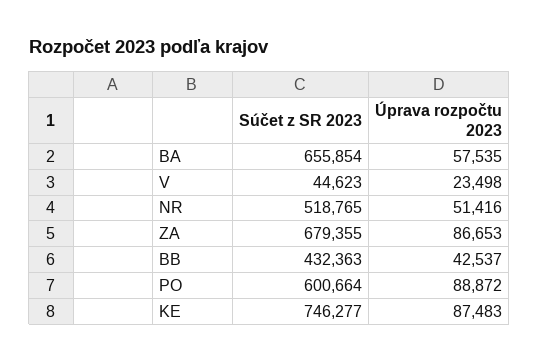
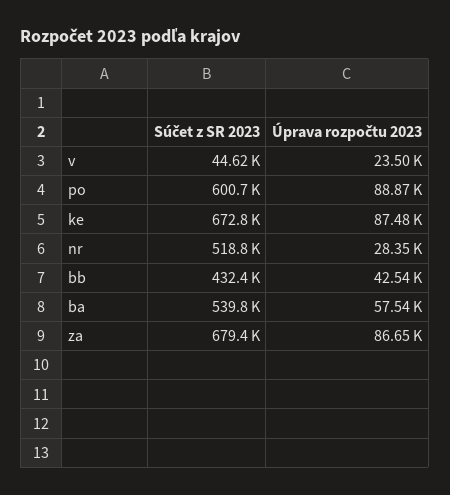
  {
    "Súčet z SR 2023": {
-     "BA": 655854,
+     "BA": 539800,
      "V": 44623,
      "NR": 518765,
      "ZA": 679355,
      "BB": 432363,
      "PO": 600664,
-     "KE": 746277
+     "KE": 672800
    },
    "Úprava rozpočtu 2023": {
      "BA": 57535,
      "V": 23498,
-     "NR": 51416,
+     "NR": 28350,
      "ZA": 86653,
      "BB": 42537,
      "PO": 88872,
      "KE": 87483
    }
  }

